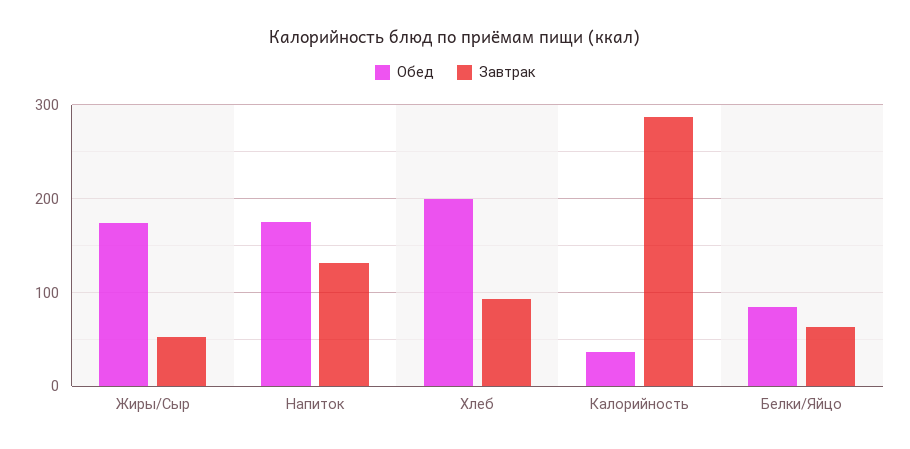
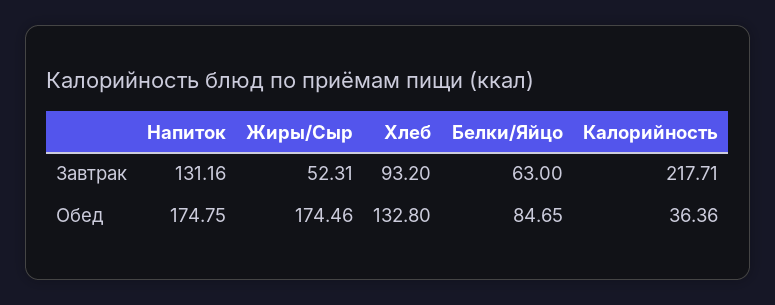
  {
    "Обед": {
      "Жиры/Сыр": 174.46,
      "Напиток": 174.75,
-     "Хлеб": 200,
+     "Хлеб": 132.8,
      "Калорийность": 36.36,
      "Белки/Яйцо": 84.65
    },
    "Завтрак": {
      "Жиры/Сыр": 52.31,
      "Напиток": 131.16,
      "Хлеб": 93.2,
-     "Калорийность": 290,
+     "Калорийность": 217.71,
      "Белки/Яйцо": 63
    }
  }

